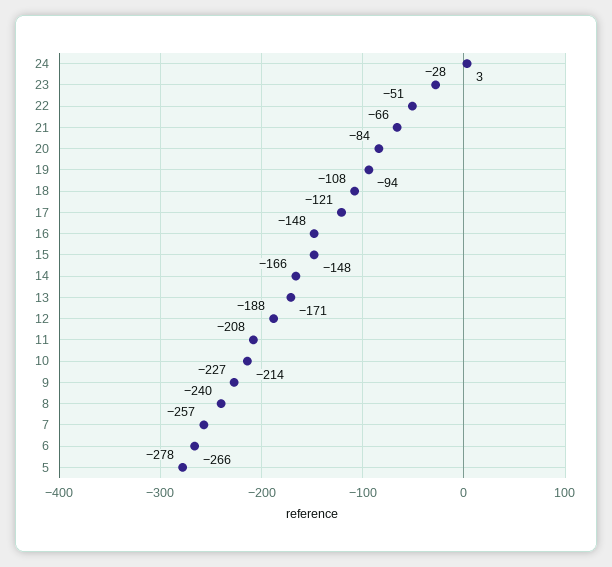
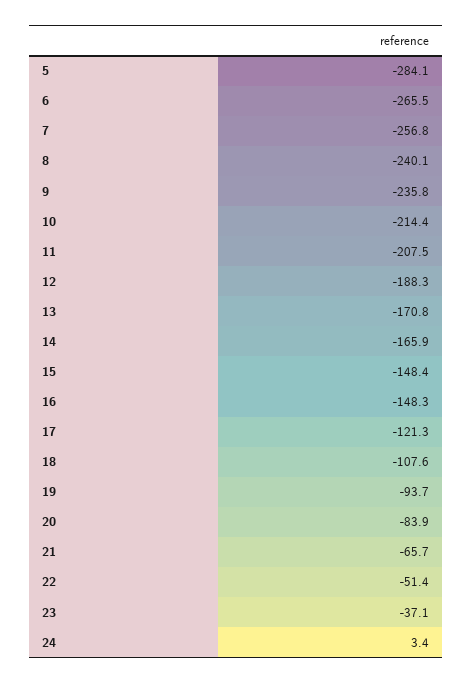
  {
    "24": 3.4,
-   "23": -28,
+   "23": -37.1,
    "22": -51.4,
    "21": -65.7,
    "20": -83.9,
    "19": -93.7,
    "18": -107.6,
    "17": -121.3,
    "16": -148.3,
    "15": -148.4,
    "14": -165.9,
    "13": -170.8,
    "12": -188.3,
    "11": -207.5,
    "10": -214.4,
-   "9": -227,
+   "9": -235.8,
    "8": -240.1,
    "7": -256.8,
    "6": -265.5,
-   "5": -278
+   "5": -284.1
  }

